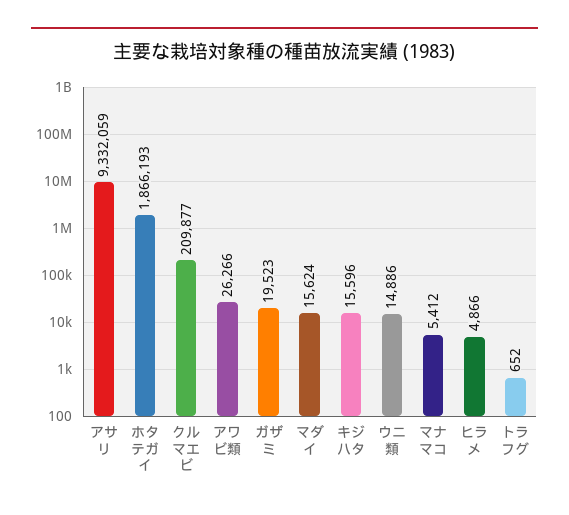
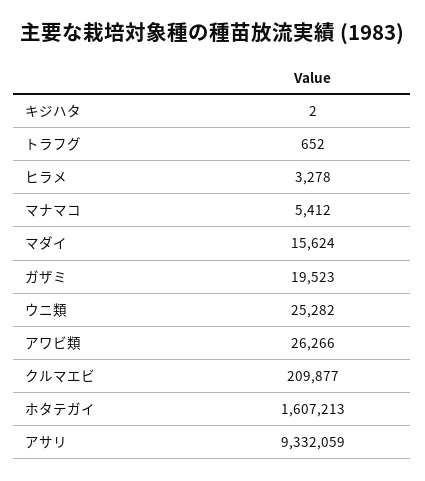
  {
    "アサリ": 9332059,
-   "ホタテガイ": 1866193,
+   "ホタテガイ": 1607213,
    "クルマエビ": 209877,
    "アワビ類": 26266,
    "ガザミ": 19523,
    "マダイ": 15624,
-   "キジハタ": 15596,
+   "キジハタ": 2,
-   "ウニ類": 14886,
+   "ウニ類": 25282,
    "マナマコ": 5412,
-   "ヒラメ": 4866,
+   "ヒラメ": 3278,
    "トラフグ": 652
  }

